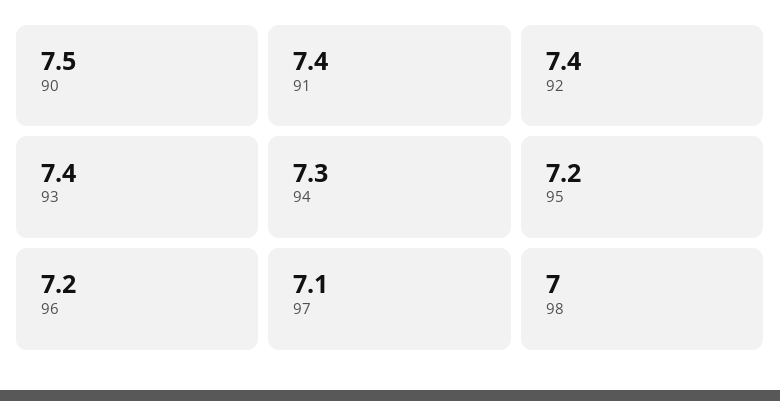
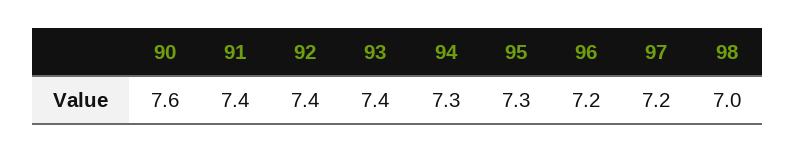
  {
-   "90": 7.5,
+   "90": 7.6,
    "91": 7.4,
    "92": 7.4,
    "93": 7.4,
    "94": 7.3,
-   "95": 7.2,
+   "95": 7.3,
    "96": 7.2,
-   "97": 7.1,
+   "97": 7.2,
    "98": 7
  }

